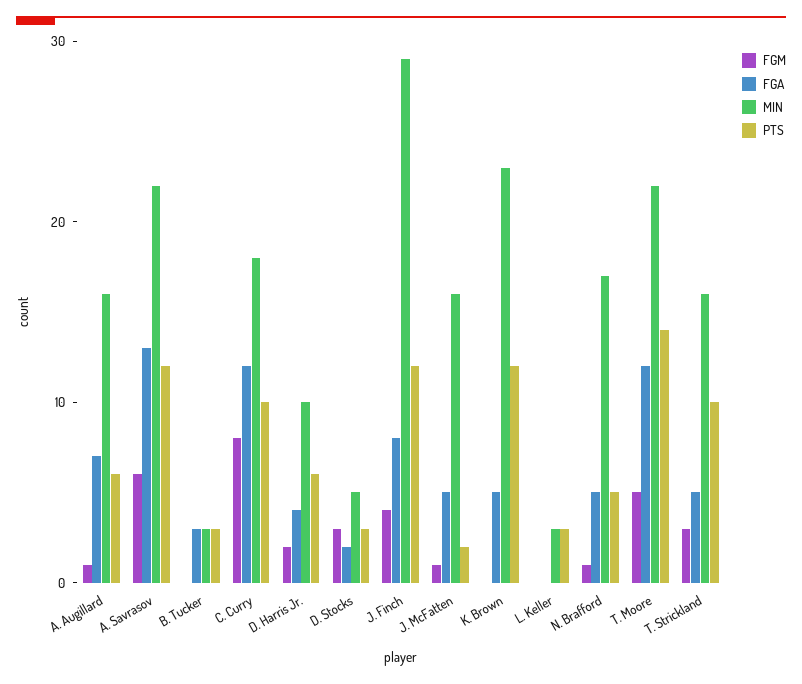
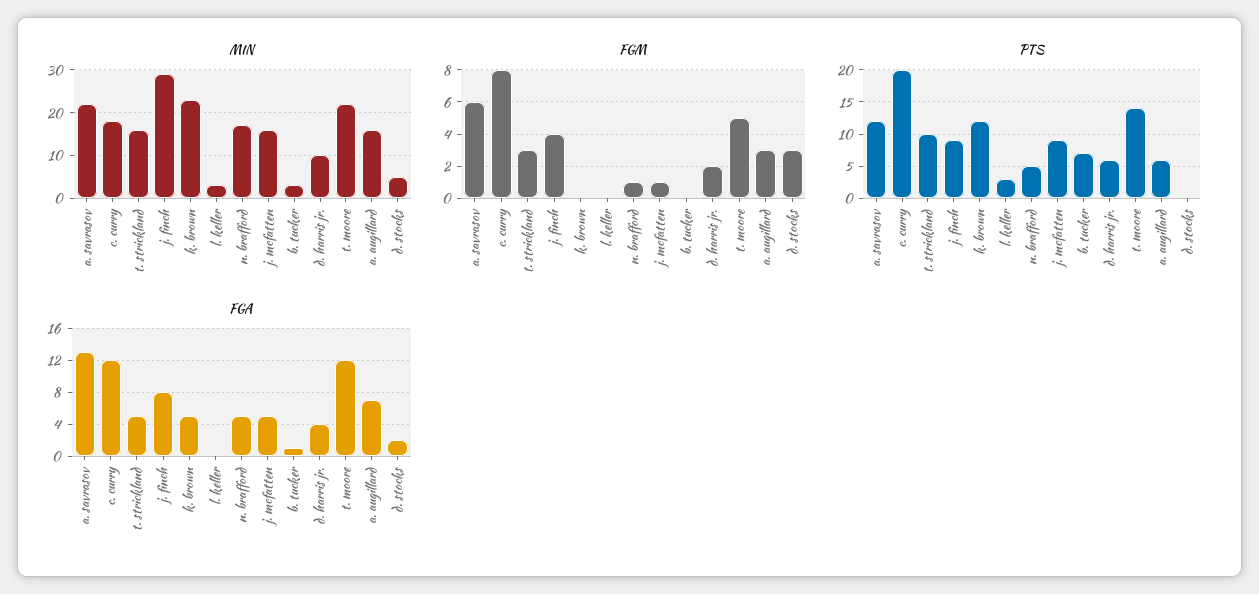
  {
    "FGM": {
-     "A. Augillard": 1,
+     "A. Augillard": 3,
      "A. Savrasov": 6,
      "B. Tucker": 0,
      "C. Curry": 8,
      "D. Harris Jr.": 2,
      "D. Stocks": 3,
      "J. Finch": 4,
      "J. McFatten": 1,
      "K. Brown": 0,
      "L. Keller": 0,
      "N. Brafford": 1,
      "T. Moore": 5,
      "T. Strickland": 3
    },
    "FGA": {
      "A. Augillard": 7,
      "A. Savrasov": 13,
-     "B. Tucker": 3,
+     "B. Tucker": 1,
      "C. Curry": 12,
      "D. Harris Jr.": 4,
      "D. Stocks": 2,
      "J. Finch": 8,
      "J. McFatten": 5,
      "K. Brown": 5,
      "L. Keller": 0,
      "N. Brafford": 5,
      "T. Moore": 12,
      "T. Strickland": 5
    },
    "MIN": {
      "A. Augillard": 16,
      "A. Savrasov": 22,
      "B. Tucker": 3,
      "C. Curry": 18,
      "D. Harris Jr.": 10,
      "D. Stocks": 5,
      "J. Finch": 29,
      "J. McFatten": 16,
      "K. Brown": 23,
      "L. Keller": 3,
      "N. Brafford": 17,
      "T. Moore": 22,
      "T. Strickland": 16
    },
    "PTS": {
      "A. Augillard": 6,
      "A. Savrasov": 12,
-     "B. Tucker": 3,
+     "B. Tucker": 7,
-     "C. Curry": 10,
+     "C. Curry": 20,
      "D. Harris Jr.": 6,
-     "D. Stocks": 3,
+     "D. Stocks": 0,
-     "J. Finch": 12,
+     "J. Finch": 9,
-     "J. McFatten": 2,
+     "J. McFatten": 9,
      "K. Brown": 12,
      "L. Keller": 3,
      "N. Brafford": 5,
      "T. Moore": 14,
      "T. Strickland": 10
    }
  }

